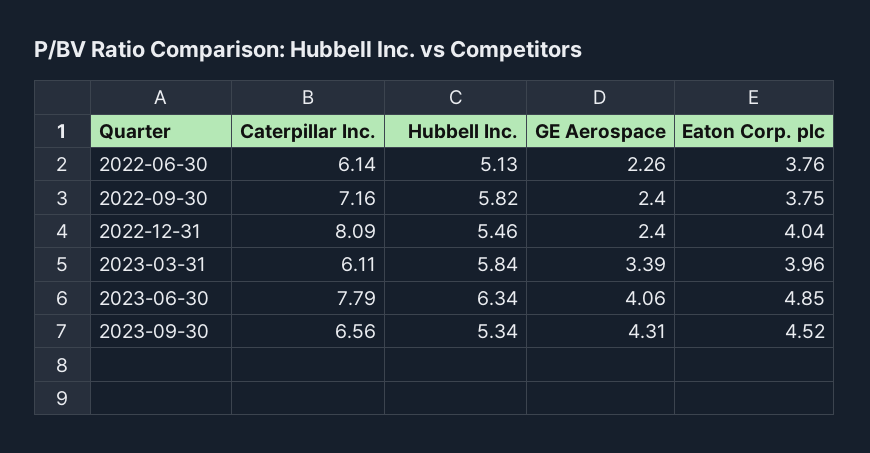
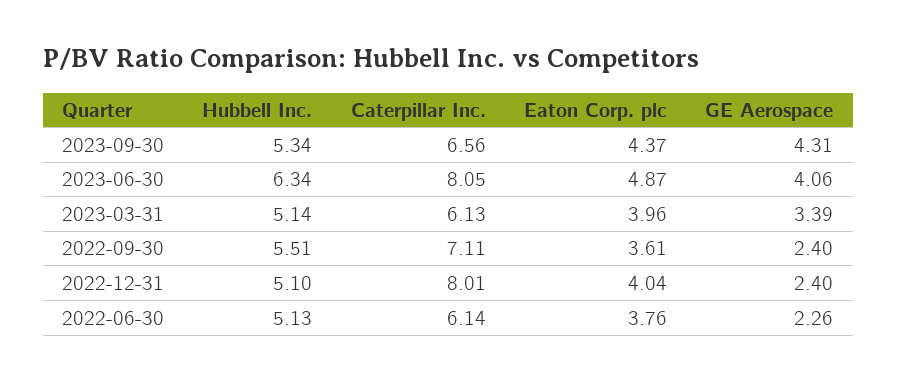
  {
    "Caterpillar Inc.": {
      "2022-06-30": 6.14,
-     "2022-09-30": 7.16,
+     "2022-09-30": 7.11,
-     "2022-12-31": 8.09,
+     "2022-12-31": 8.01,
-     "2023-03-31": 6.11,
+     "2023-03-31": 6.13,
-     "2023-06-30": 7.79,
+     "2023-06-30": 8.05,
      "2023-09-30": 6.56
    },
    "Hubbell Inc.": {
      "2022-06-30": 5.13,
-     "2022-09-30": 5.82,
+     "2022-09-30": 5.51,
-     "2022-12-31": 5.46,
+     "2022-12-31": 5.1,
-     "2023-03-31": 5.84,
+     "2023-03-31": 5.14,
      "2023-06-30": 6.34,
      "2023-09-30": 5.34
    },
    "GE Aerospace": {
      "2022-06-30": 2.26,
      "2022-09-30": 2.4,
      "2022-12-31": 2.4,
      "2023-03-31": 3.39,
      "2023-06-30": 4.06,
      "2023-09-30": 4.31
    },
    "Eaton Corp. plc": {
      "2022-06-30": 3.76,
-     "2022-09-30": 3.75,
+     "2022-09-30": 3.61,
      "2022-12-31": 4.04,
      "2023-03-31": 3.96,
-     "2023-06-30": 4.85,
+     "2023-06-30": 4.87,
-     "2023-09-30": 4.52
+     "2023-09-30": 4.37
    }
  }

